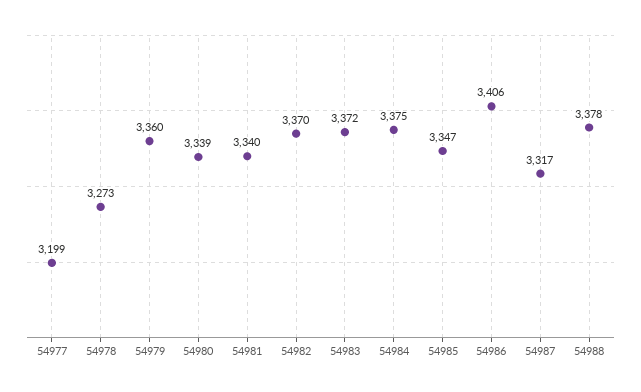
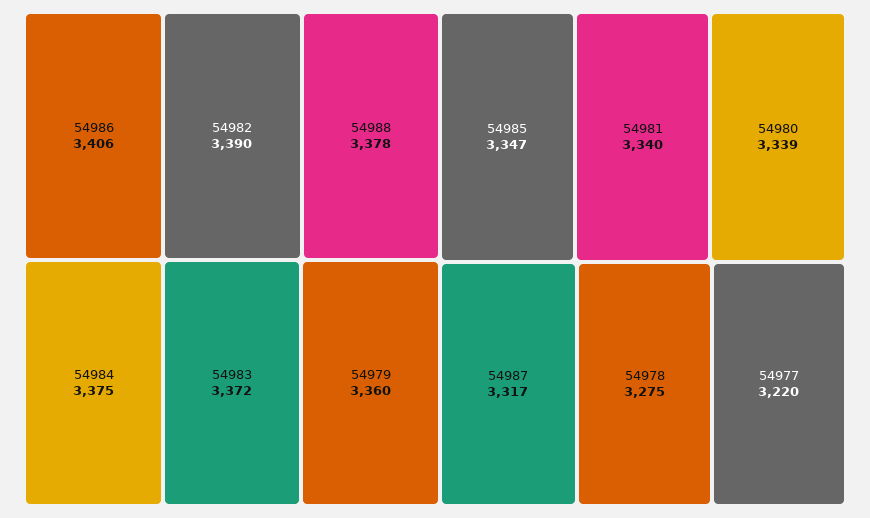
  {
-   "54977": 3199,
+   "54977": 3220,
-   "54978": 3273,
+   "54978": 3275,
    "54979": 3360,
    "54980": 3339,
    "54981": 3340,
-   "54982": 3370,
+   "54982": 3390,
    "54983": 3372,
    "54984": 3375,
    "54985": 3347,
    "54986": 3406,
    "54987": 3317,
    "54988": 3378
  }

